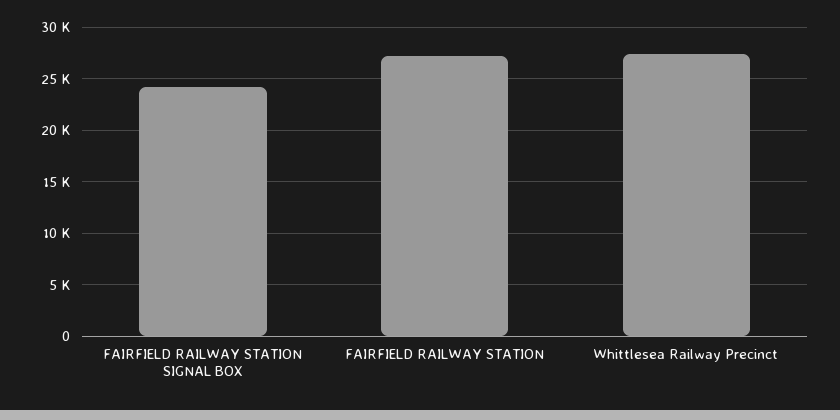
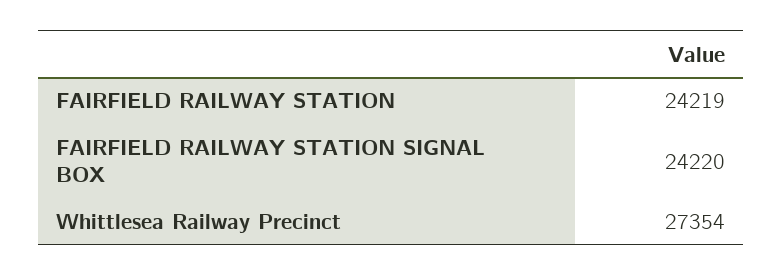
  {
    "FAIRFIELD RAILWAY STATION SIGNAL BOX": 24220,
-   "FAIRFIELD RAILWAY STATION": 27000,
+   "FAIRFIELD RAILWAY STATION": 24219,
    "Whittlesea Railway Precinct": 27354
  }

